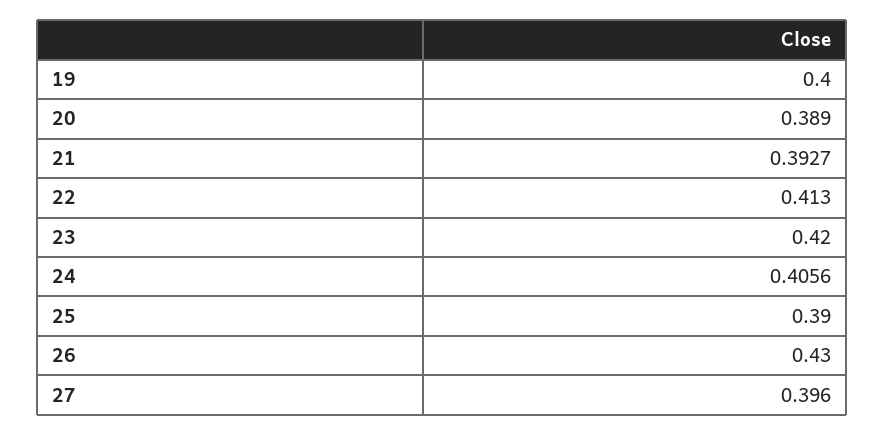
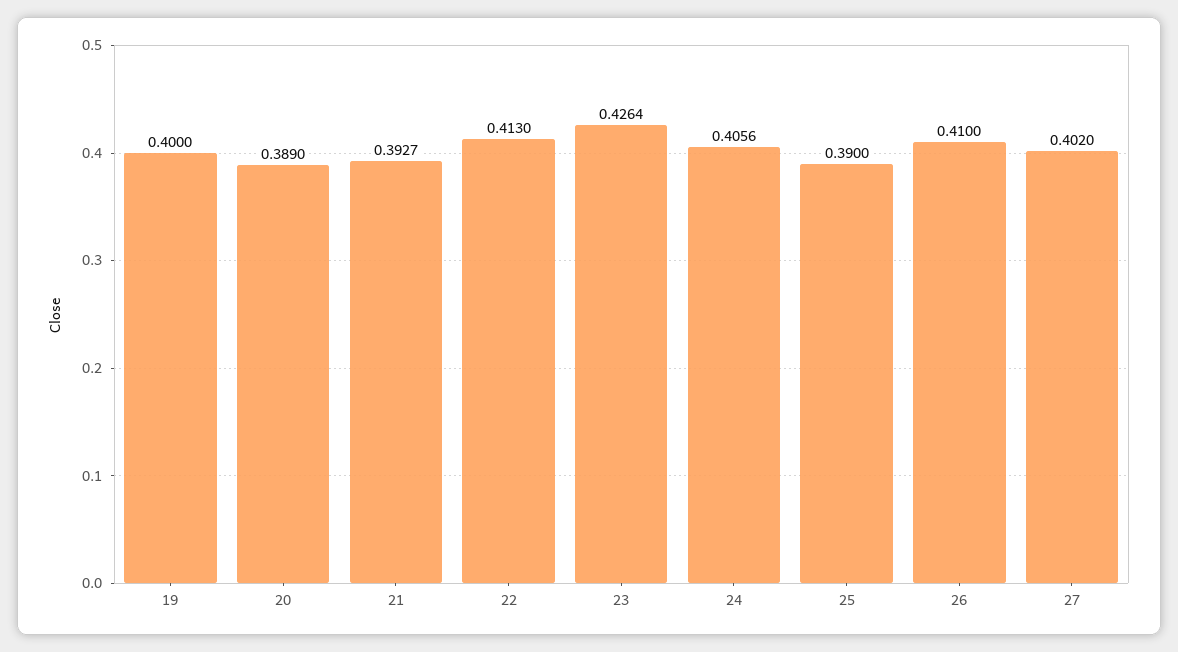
  {
    "19": 0.4,
    "20": 0.389,
    "21": 0.3927,
    "22": 0.413,
-   "23": 0.42,
+   "23": 0.4264,
    "24": 0.4056,
    "25": 0.39,
-   "26": 0.43,
+   "26": 0.41,
-   "27": 0.396
+   "27": 0.402
  }

